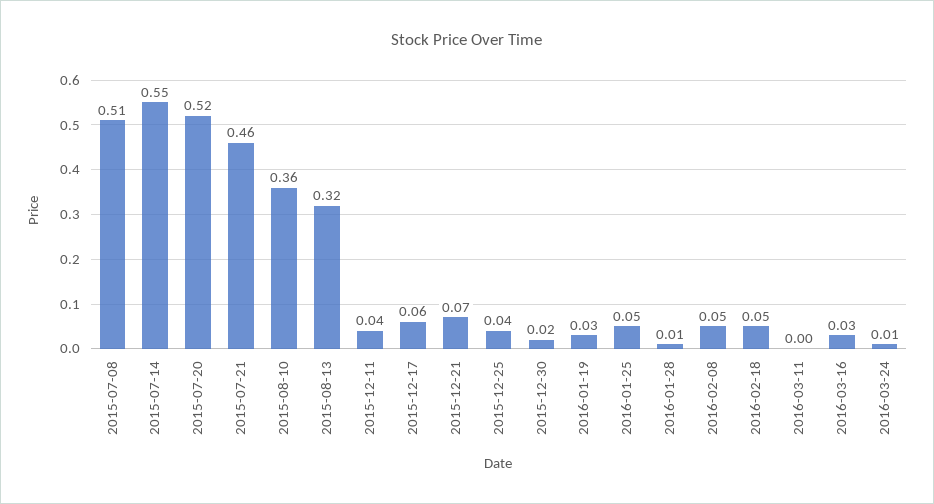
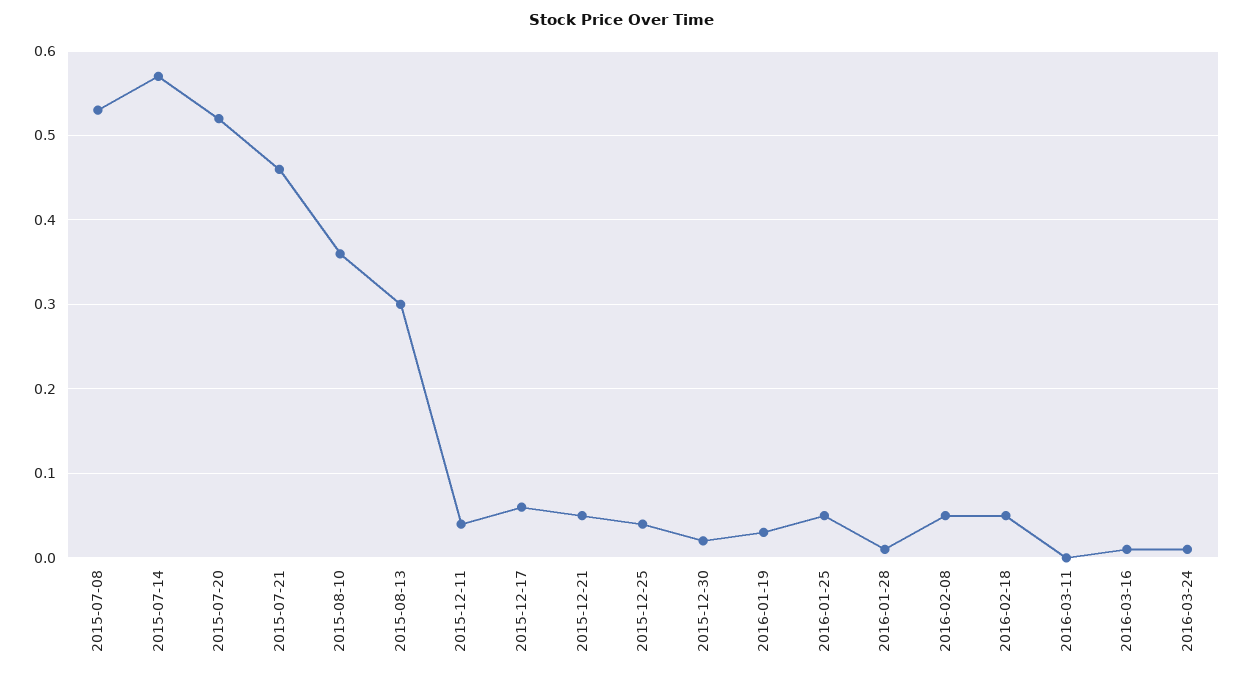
  {
-   "2015-07-08": 0.51,
+   "2015-07-08": 0.53,
-   "2015-07-14": 0.55,
+   "2015-07-14": 0.57,
    "2015-07-20": 0.52,
    "2015-07-21": 0.46,
    "2015-08-10": 0.36,
-   "2015-08-13": 0.32,
+   "2015-08-13": 0.3,
    "2015-12-11": 0.04,
    "2015-12-17": 0.06,
-   "2015-12-21": 0.07,
+   "2015-12-21": 0.05,
    "2015-12-25": 0.04,
    "2015-12-30": 0.02,
    "2016-01-19": 0.03,
    "2016-01-25": 0.05,
    "2016-01-28": 0.01,
    "2016-02-08": 0.05,
    "2016-02-18": 0.05,
    "2016-03-11": 0,
-   "2016-03-16": 0.03,
+   "2016-03-16": 0.01,
    "2016-03-24": 0.01
  }

